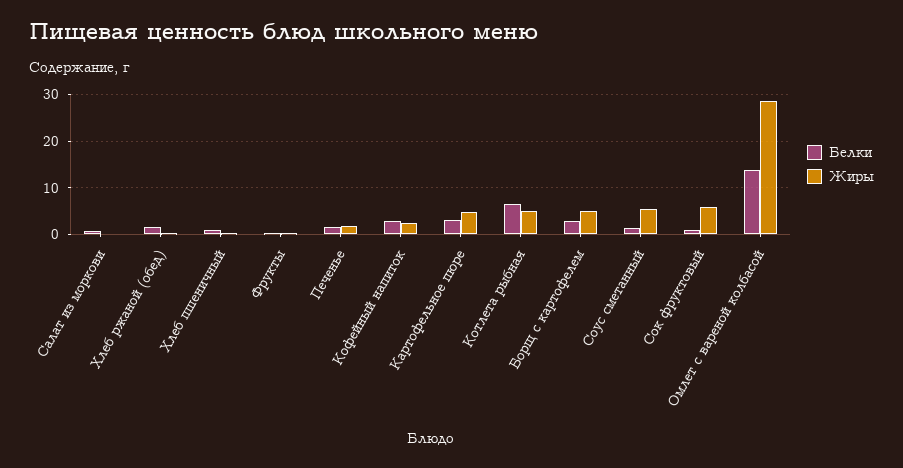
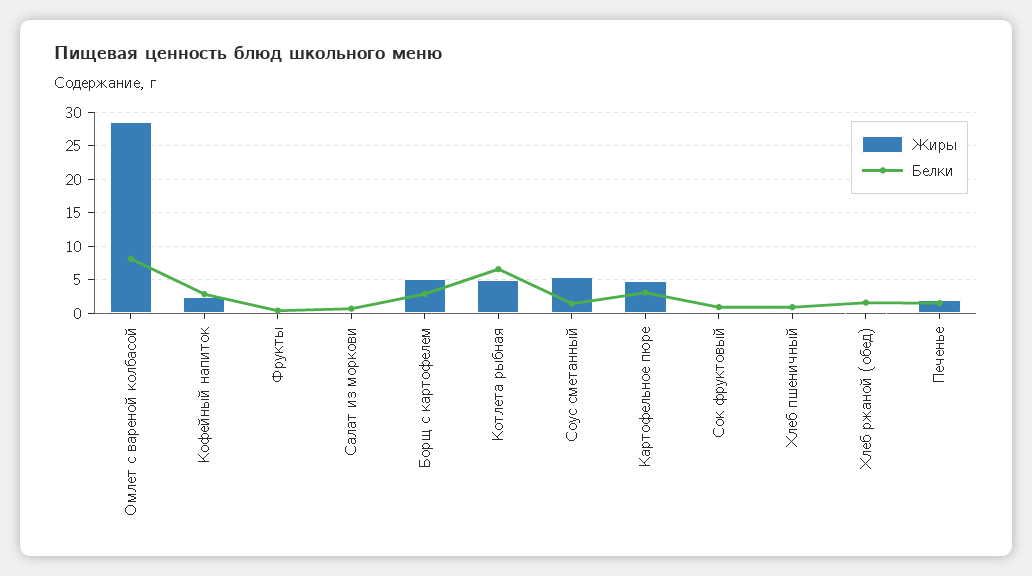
  {
    "Белки": {
      "Салат из моркови": 1,
      "Хлеб ржаной (обед)": 2,
      "Хлеб пшеничный": 1,
      "Фрукты": 0,
      "Печенье": 2,
      "Кофейный напиток": 3,
      "Картофельное пюре": 3,
      "Котлета рыбная": 7,
      "Борщ с картофелем": 3,
      "Соус сметанный": 1,
      "Сок фруктовый": 1,
-     "Омлет с вареной колбасой": 14
+     "Омлет с вареной колбасой": 8
    },
    "Жиры": {
      "Салат из моркови": 0,
      "Хлеб ржаной (обед)": 0,
      "Хлеб пшеничный": 0,
      "Фрукты": 0,
      "Печенье": 2,
      "Кофейный напиток": 2,
      "Картофельное пюре": 5,
      "Котлета рыбная": 5,
      "Борщ с картофелем": 5,
      "Соус сметанный": 5,
-     "Сок фруктовый": 6,
+     "Сок фруктовый": 0,
      "Омлет с вареной колбасой": 29
    }
  }

